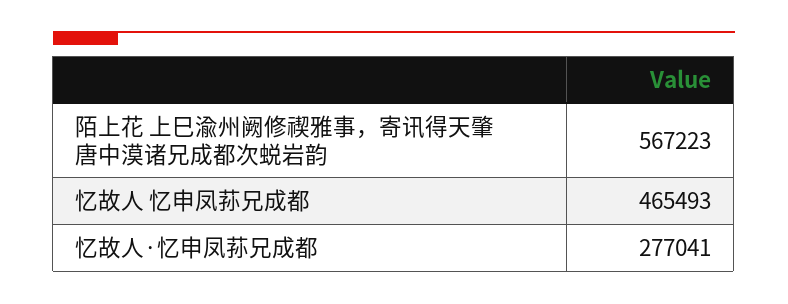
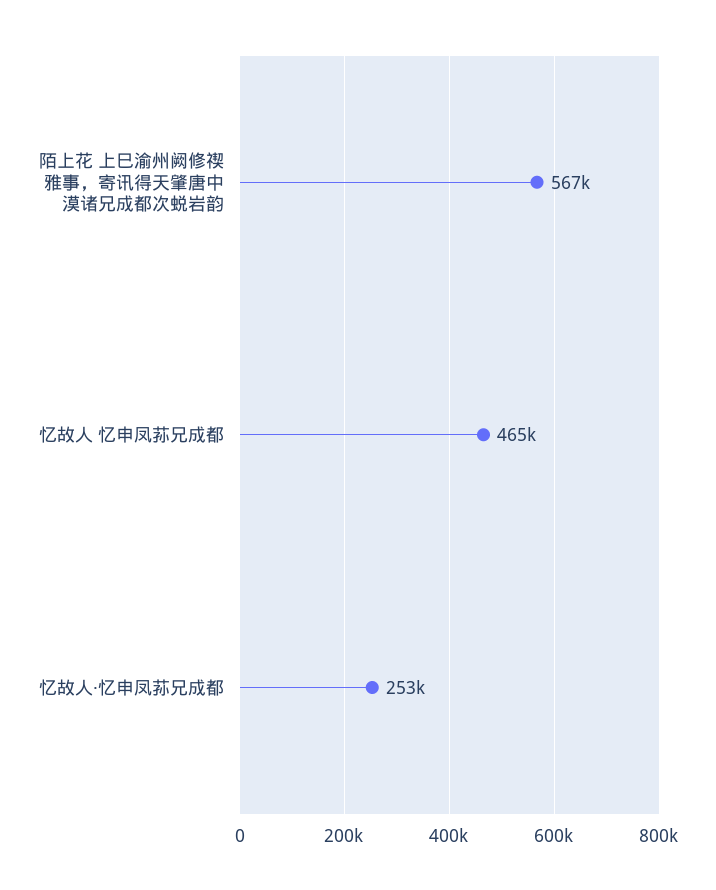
  {
    "陌上花 上巳渝州阙修禊雅事，寄讯得天肇唐中漠诸兄成都次蜕岩韵": 567223,
    "忆故人 忆申凤荪兄成都": 465493,
-   "忆故人·忆申凤荪兄成都": 277041
+   "忆故人·忆申凤荪兄成都": 253000
  }

